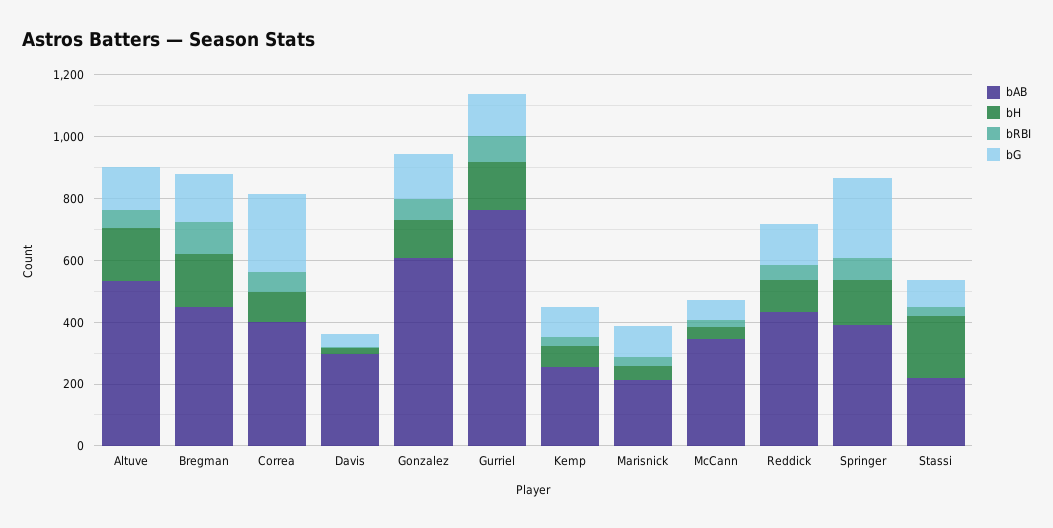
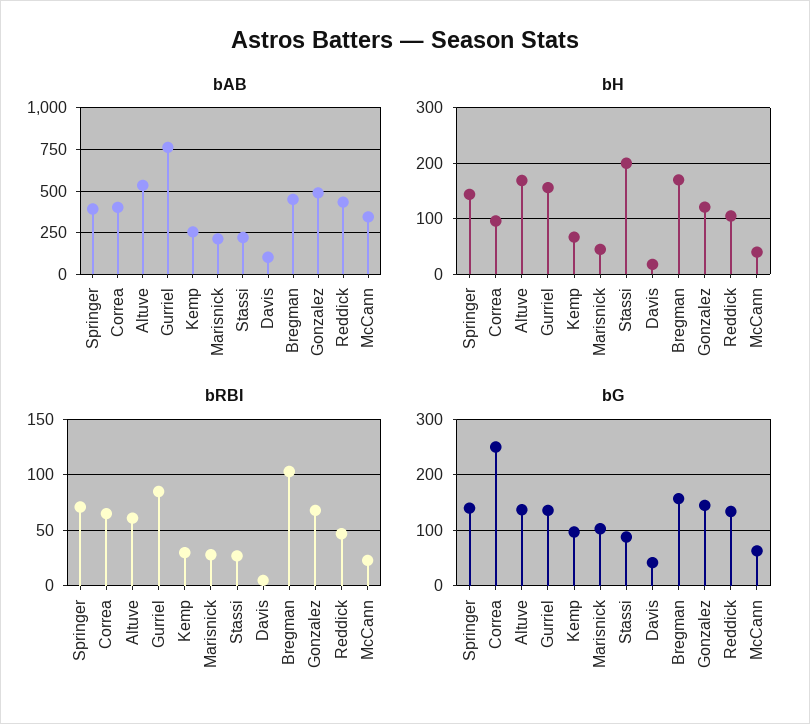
  {
    "bAB": {
      "Altuve": 550,
      "Bregman": 450,
      "Correa": 400,
-     "Davis": 300,
+     "Davis": 100,
-     "Gonzalez": 600,
+     "Gonzalez": 500,
      "Gurriel": 750,
      "Kemp": 250,
      "Marisnick": 200,
      "McCann": 350,
      "Reddick": 450,
      "Springer": 400,
      "Stassi": 200
    },
    "bH": {
      "Altuve": 160,
      "Bregman": 180,
      "Correa": 100,
      "Davis": 20,
      "Gonzalez": 120,
      "Gurriel": 160,
      "Kemp": 60,
      "Marisnick": 40,
      "McCann": 40,
      "Reddick": 100,
      "Springer": 140,
      "Stassi": 200
    },
    "bRBI": {
      "Altuve": 60,
      "Bregman": 100,
      "Correa": 70,
      "Davis": 10,
      "Gonzalez": 70,
      "Gurriel": 90,
      "Kemp": 30,
      "Marisnick": 30,
      "McCann": 20,
      "Reddick": 50,
      "Springer": 70,
      "Stassi": 30
    },
    "bG": {
      "Altuve": 140,
      "Bregman": 160,
      "Correa": 260,
      "Davis": 40,
      "Gonzalez": 140,
      "Gurriel": 140,
      "Kemp": 100,
      "Marisnick": 100,
      "McCann": 60,
      "Reddick": 140,
-     "Springer": 250,
+     "Springer": 140,
      "Stassi": 80
    }
  }

